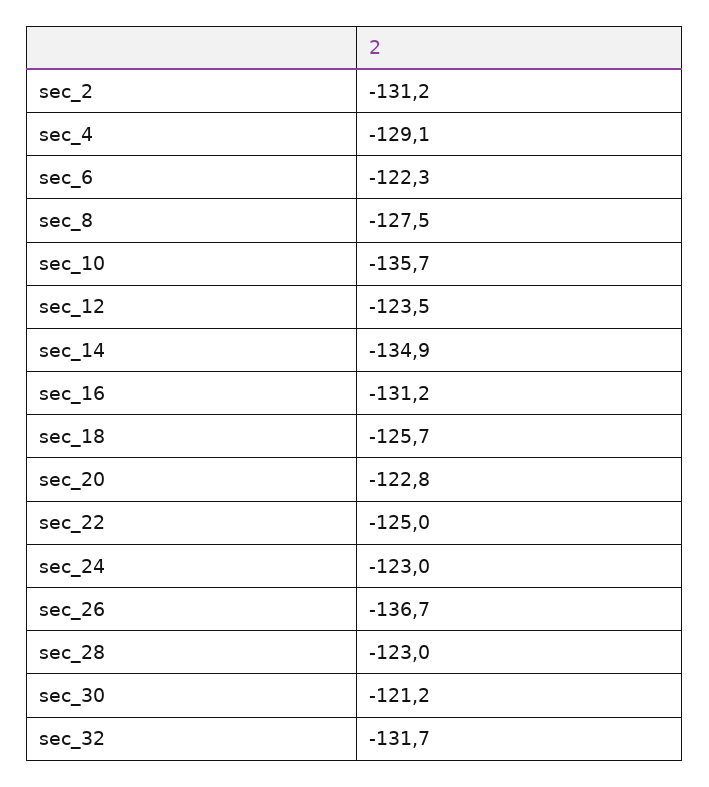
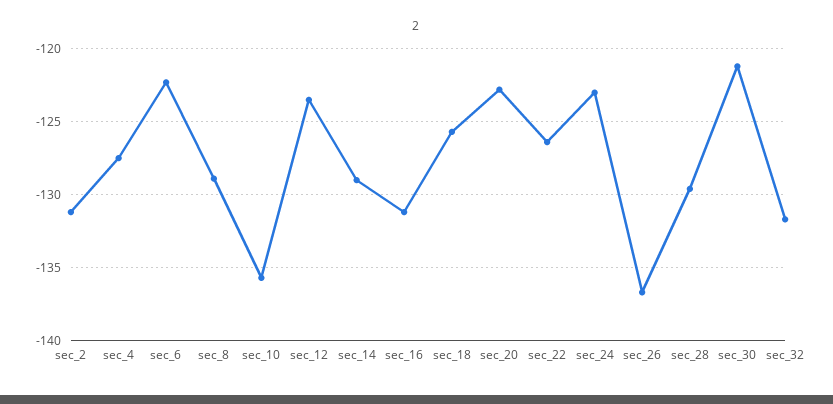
  {
    "sec_2": -131.2,
-   "sec_4": -129.1,
+   "sec_4": -127.5,
    "sec_6": -122.3,
-   "sec_8": -127.5,
+   "sec_8": -129,
    "sec_10": -135.7,
    "sec_12": -123.5,
-   "sec_14": -134.9,
+   "sec_14": -129,
    "sec_16": -131.2,
    "sec_18": -125.7,
    "sec_20": -122.8,
-   "sec_22": -125,
+   "sec_22": -126.5,
    "sec_24": -123,
    "sec_26": -136.7,
-   "sec_28": -123,
+   "sec_28": -129.5,
    "sec_30": -121.2,
    "sec_32": -131.7
  }

